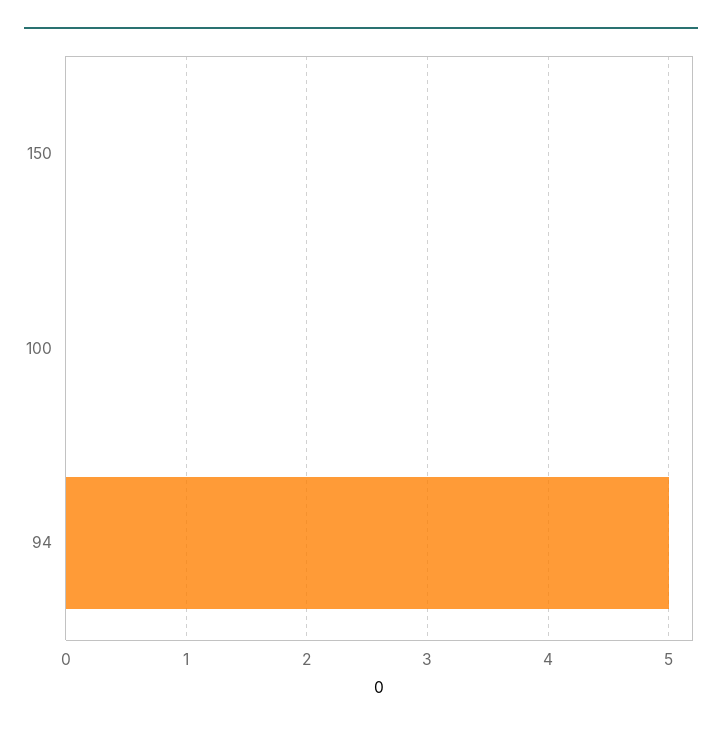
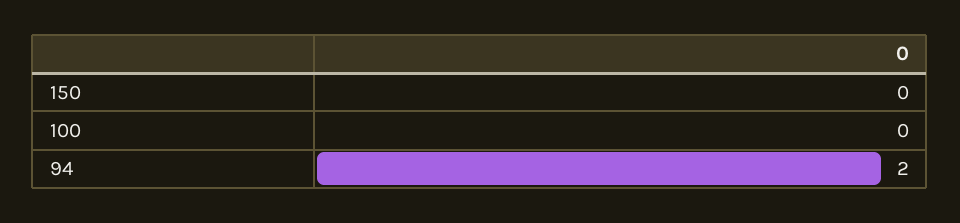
  {
    "150": 0,
    "100": 0,
-   "94": 5
+   "94": 2
  }

